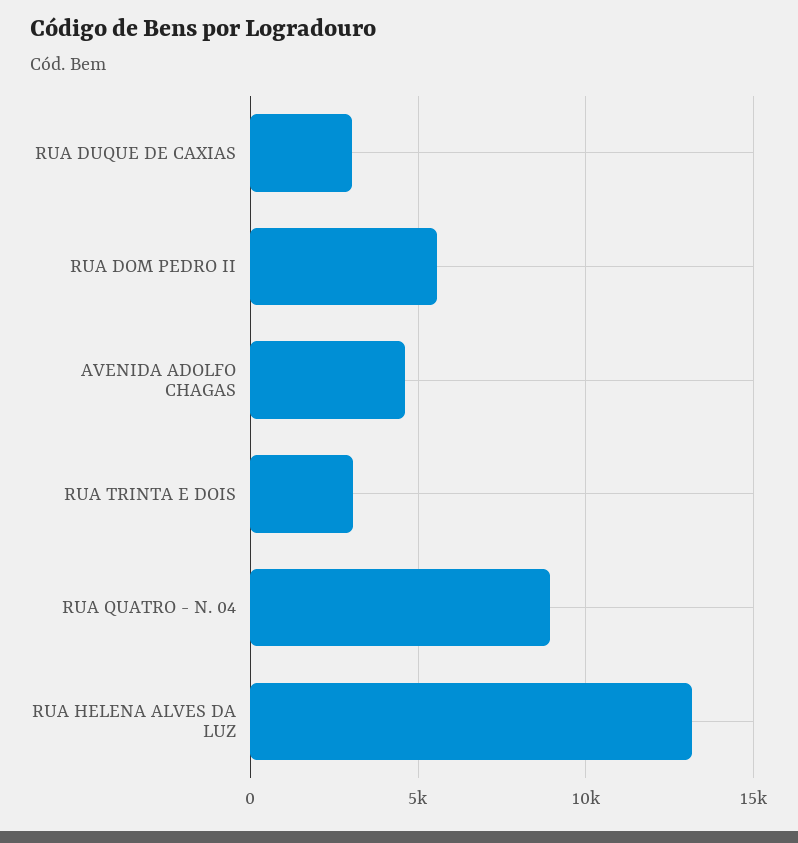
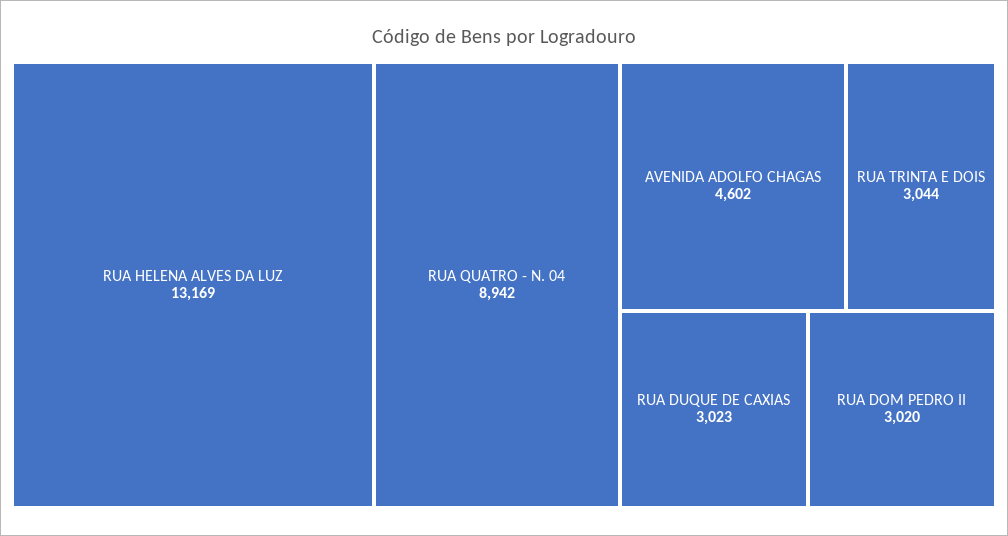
  {
    "RUA DUQUE DE CAXIAS": 3023,
-   "RUA DOM PEDRO II": 5500,
+   "RUA DOM PEDRO II": 3020,
    "AVENIDA ADOLFO CHAGAS": 4602,
    "RUA TRINTA E DOIS": 3044,
    "RUA QUATRO - N. 04": 8942,
    "RUA HELENA ALVES DA LUZ": 13169
  }

